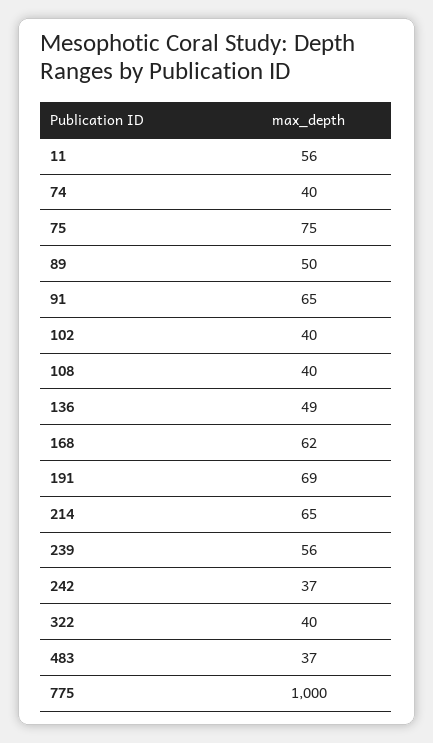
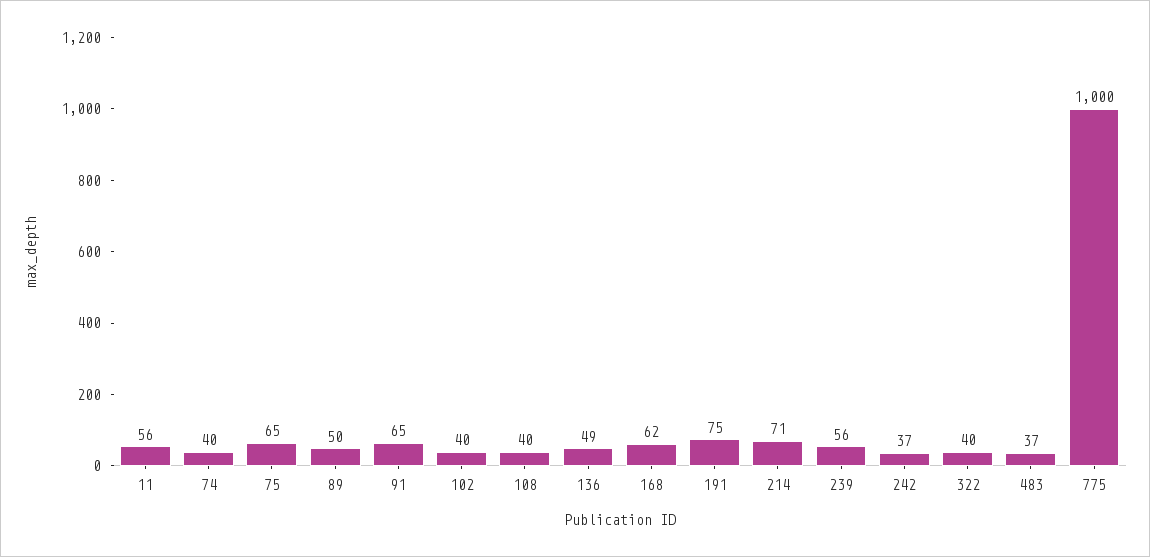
  {
    "11": 56,
    "74": 40,
-   "75": 75,
+   "75": 65,
    "89": 50,
    "91": 65,
    "102": 40,
    "108": 40,
    "136": 49,
    "168": 62,
-   "191": 69,
+   "191": 75,
-   "214": 65,
+   "214": 71,
    "239": 56,
    "242": 37,
    "322": 40,
    "483": 37,
    "775": 1000
  }

